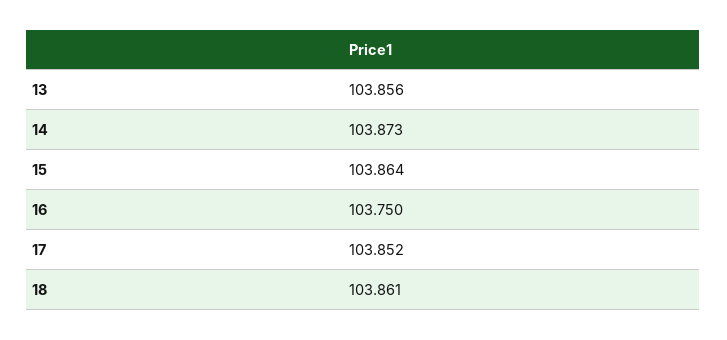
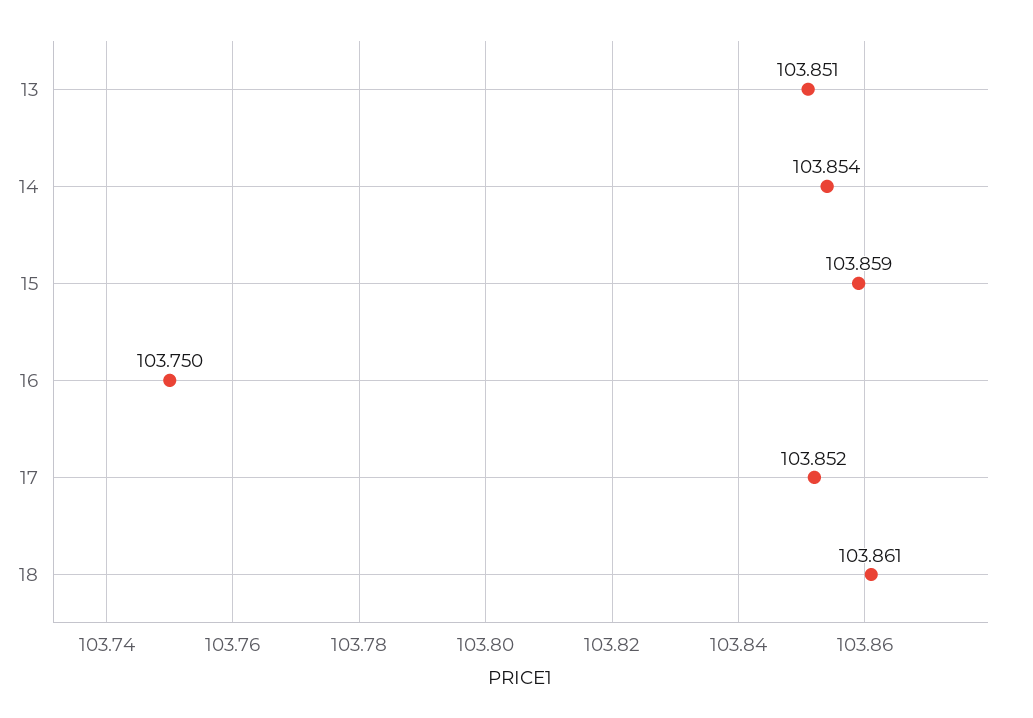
  {
-   "13": 103.856,
+   "13": 103.851,
-   "14": 103.873,
+   "14": 103.854,
-   "15": 103.864,
+   "15": 103.859,
    "16": 103.75,
    "17": 103.852,
    "18": 103.861
  }

